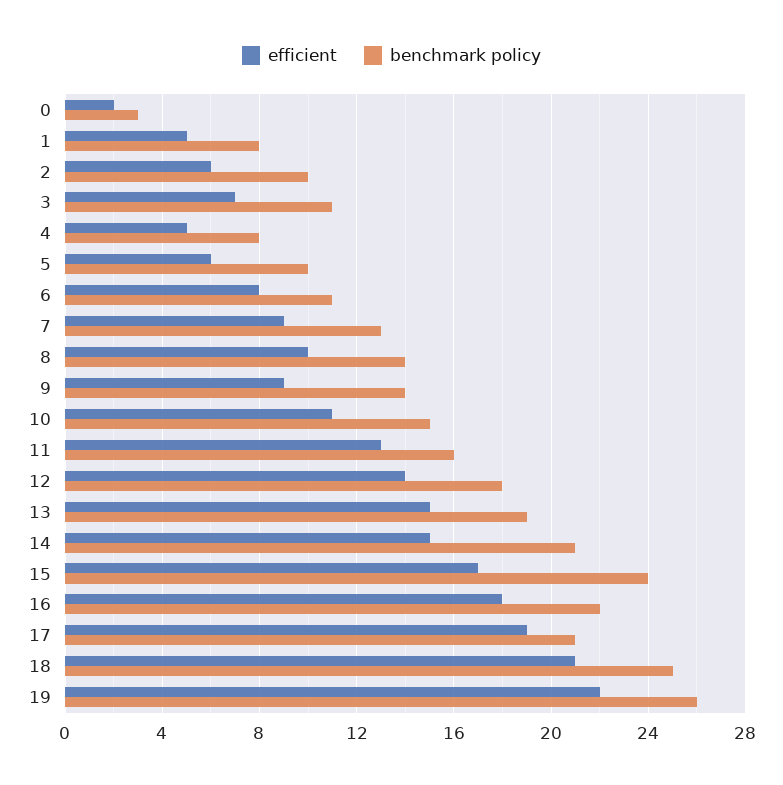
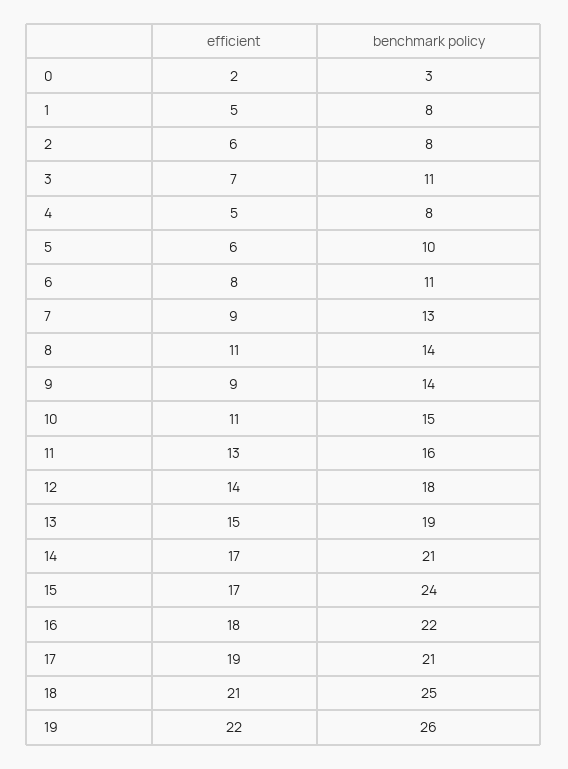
  {
    "efficient": {
      "0": 2,
      "1": 5,
      "2": 6,
      "3": 7,
      "4": 5,
      "5": 6,
      "6": 8,
      "7": 9,
-     "8": 10,
+     "8": 11,
      "9": 9,
      "10": 11,
      "11": 13,
      "12": 14,
      "13": 15,
-     "14": 15,
+     "14": 17,
      "15": 17,
      "16": 18,
      "17": 19,
      "18": 21,
      "19": 22
    },
    "benchmark policy": {
      "0": 3,
      "1": 8,
-     "2": 10,
+     "2": 8,
      "3": 11,
      "4": 8,
      "5": 10,
      "6": 11,
      "7": 13,
      "8": 14,
      "9": 14,
      "10": 15,
      "11": 16,
      "12": 18,
      "13": 19,
      "14": 21,
      "15": 24,
      "16": 22,
      "17": 21,
      "18": 25,
      "19": 26
    }
  }

